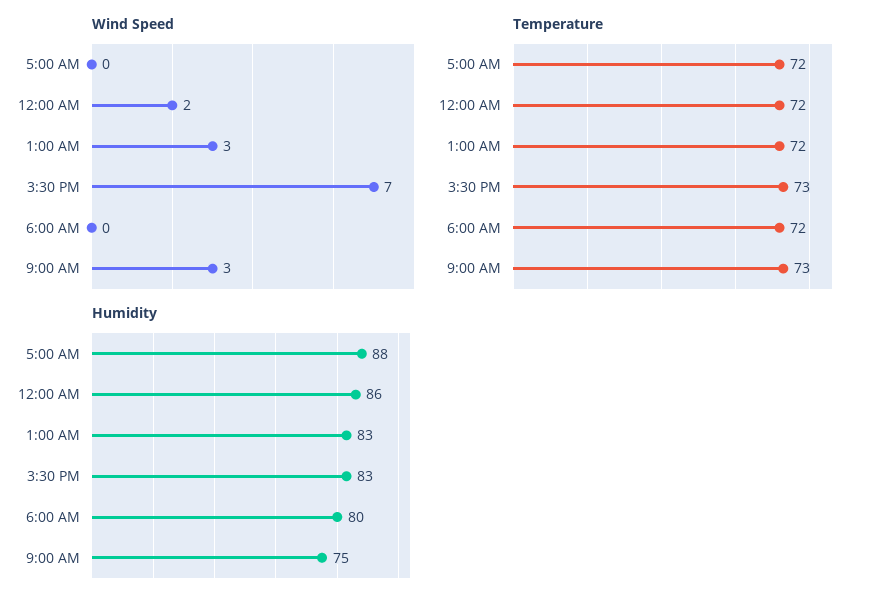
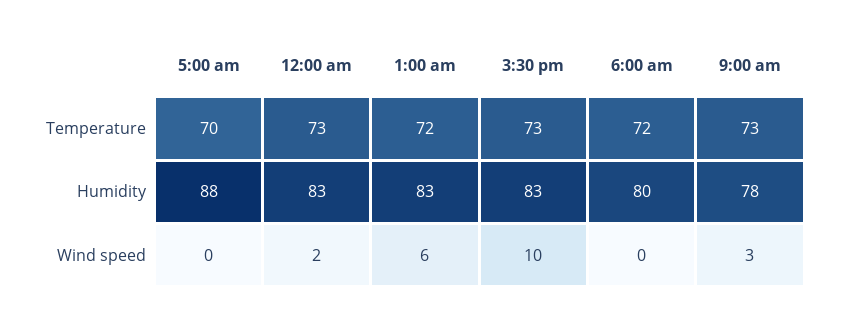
  {
    "Wind Speed": {
      "5:00 AM": 0,
      "12:00 AM": 2,
-     "1:00 AM": 3,
+     "1:00 AM": 6,
-     "3:30 PM": 7,
+     "3:30 PM": 10,
      "6:00 AM": 0,
      "9:00 AM": 3
    },
    "Temperature": {
-     "5:00 AM": 72,
+     "5:00 AM": 70,
-     "12:00 AM": 72,
+     "12:00 AM": 73,
      "1:00 AM": 72,
      "3:30 PM": 73,
      "6:00 AM": 72,
      "9:00 AM": 73
    },
    "Humidity": {
      "5:00 AM": 88,
-     "12:00 AM": 86,
+     "12:00 AM": 83,
      "1:00 AM": 83,
      "3:30 PM": 83,
      "6:00 AM": 80,
-     "9:00 AM": 75
+     "9:00 AM": 78
    }
  }

